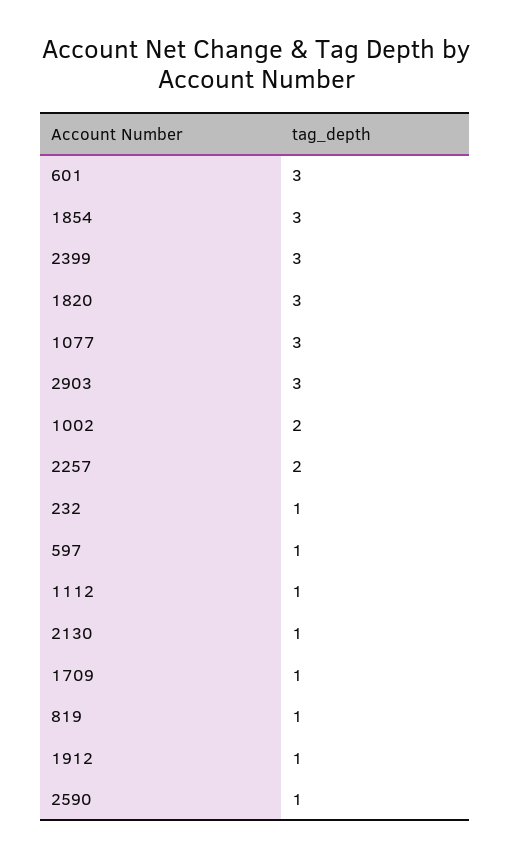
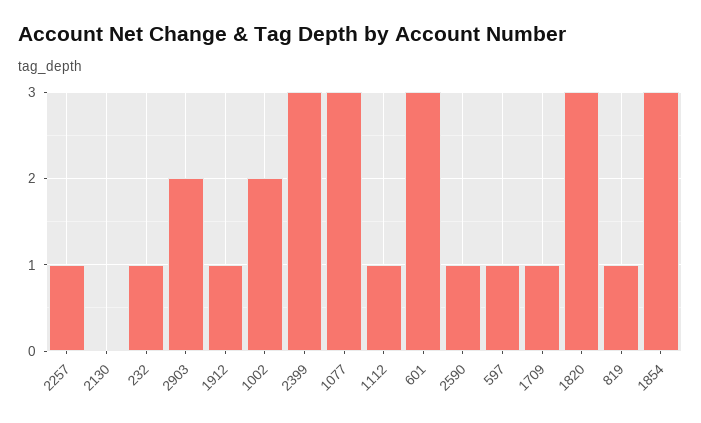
  {
    "601": 3,
    "1854": 3,
    "2399": 3,
    "1820": 3,
    "1077": 3,
-   "2903": 3,
+   "2903": 2,
    "1002": 2,
-   "2257": 2,
+   "2257": 1,
    "232": 1,
    "597": 1,
    "1112": 1,
-   "2130": 1,
+   "2130": 0,
    "1709": 1,
    "819": 1,
    "1912": 1,
    "2590": 1
  }

